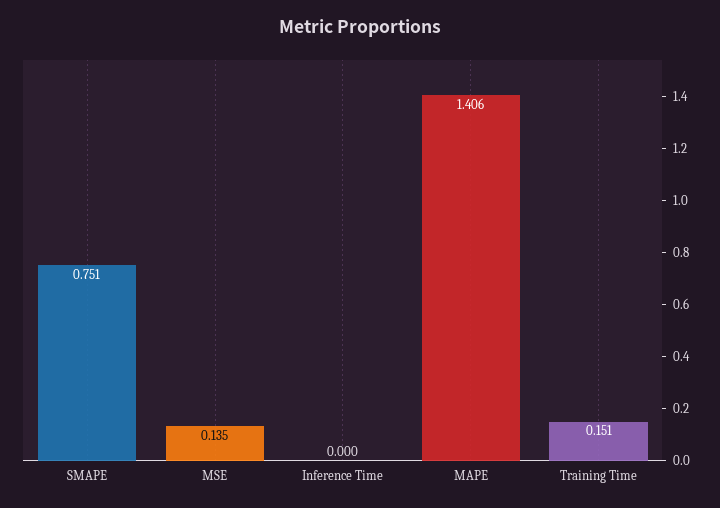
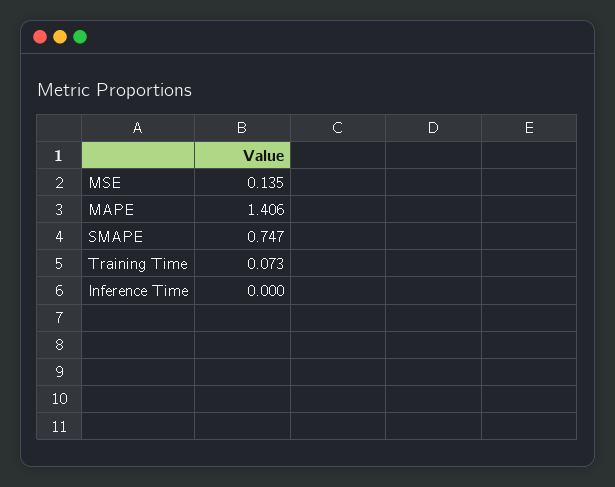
  {
-   "SMAPE": 0.751,
+   "SMAPE": 0.747,
    "MSE": 0.135,
    "Inference Time": 0,
    "MAPE": 1.406,
-   "Training Time": 0.151
+   "Training Time": 0.073
  }

